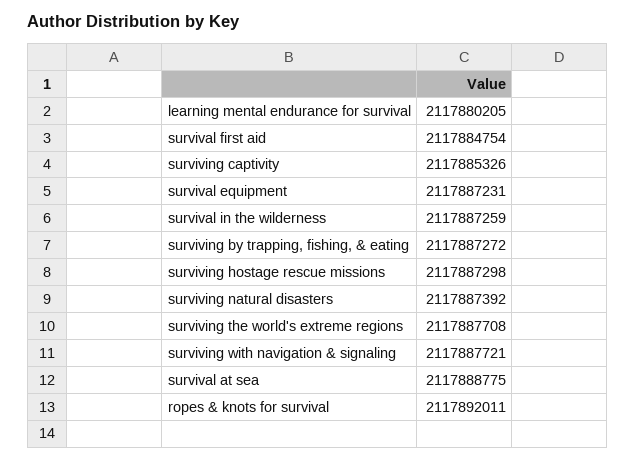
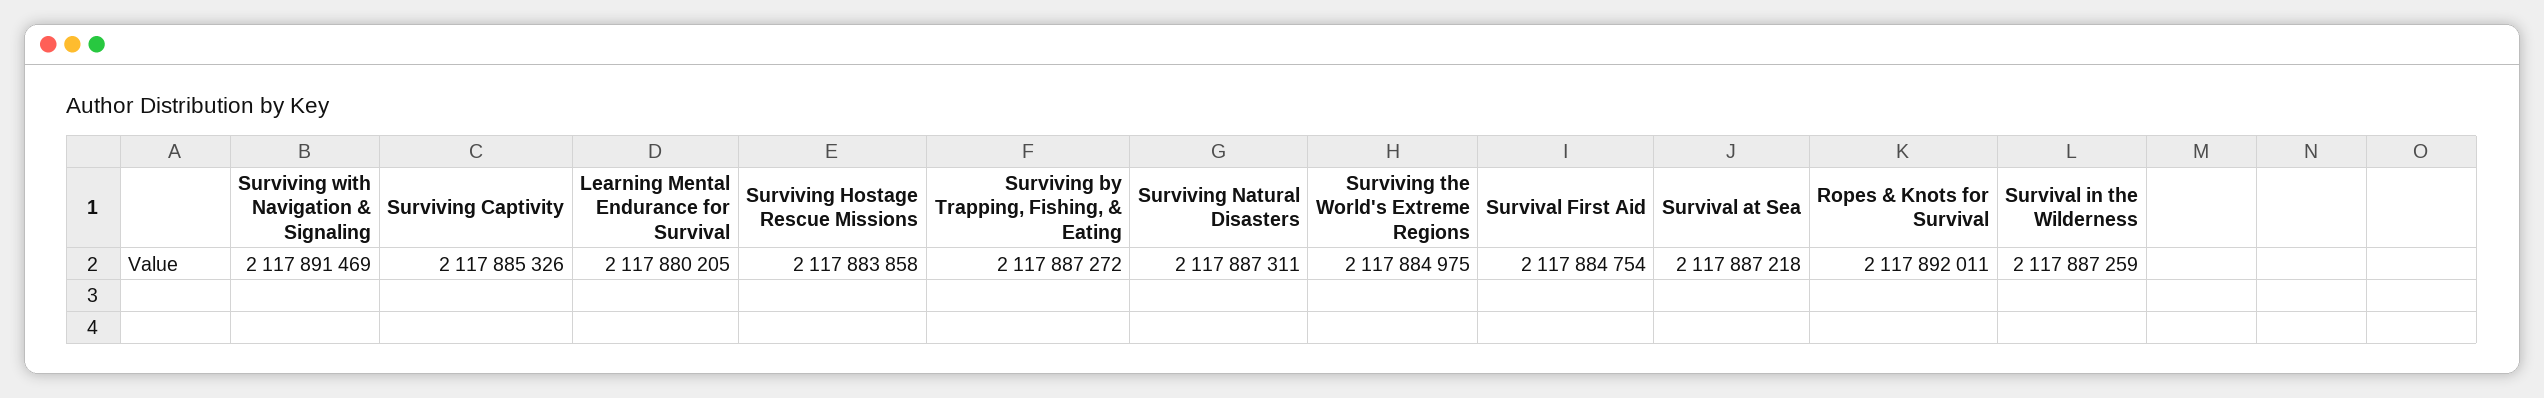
  {
    "learning mental endurance for survival": 2117880205,
    "survival first aid": 2117884754,
    "surviving captivity": 2117885326,
-   "survival equipment": 2117887231,
    "survival in the wilderness": 2117887259,
    "surviving by trapping, fishing, & eating": 2117887272,
-   "surviving hostage rescue missions": 2117887298,
+   "surviving hostage rescue missions": 2117883858,
-   "surviving natural disasters": 2117887392,
+   "surviving natural disasters": 2117887311,
-   "surviving the world's extreme regions": 2117887708,
+   "surviving the world's extreme regions": 2117884975,
-   "surviving with navigation & signaling": 2117887721,
+   "surviving with navigation & signaling": 2117891469,
-   "survival at sea": 2117888775,
+   "survival at sea": 2117887218,
    "ropes & knots for survival": 2117892011
  }

